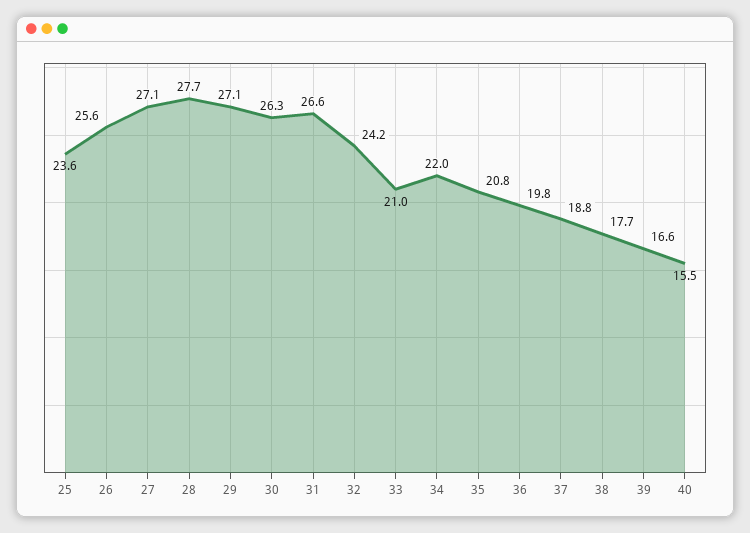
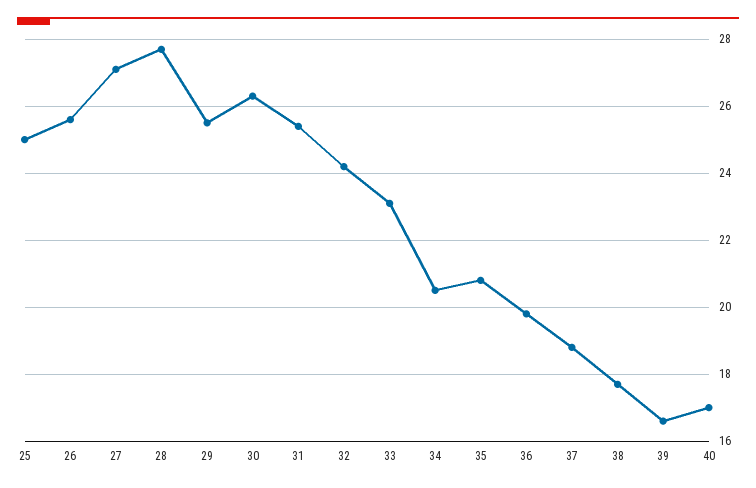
  {
-   "25": 23.6,
+   "25": 25,
    "26": 25.6,
    "27": 27.1,
    "28": 27.7,
-   "29": 27.1,
+   "29": 25.5,
    "30": 26.3,
-   "31": 26.6,
+   "31": 25.5,
    "32": 24.2,
-   "33": 21,
+   "33": 23,
-   "34": 22,
+   "34": 20.5,
    "35": 20.8,
    "36": 19.8,
    "37": 18.8,
    "38": 17.7,
    "39": 16.6,
-   "40": 15.5
+   "40": 17
  }

